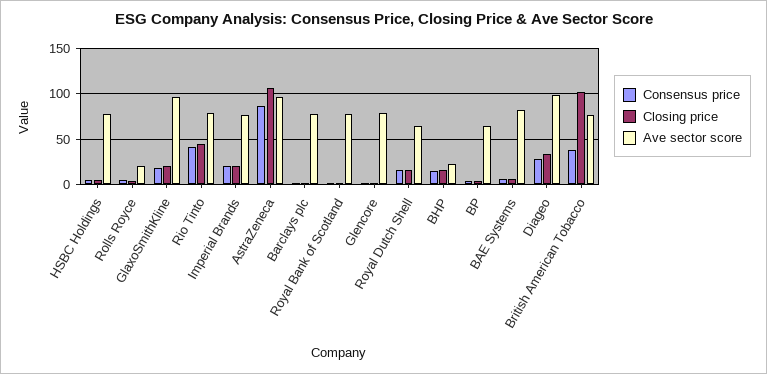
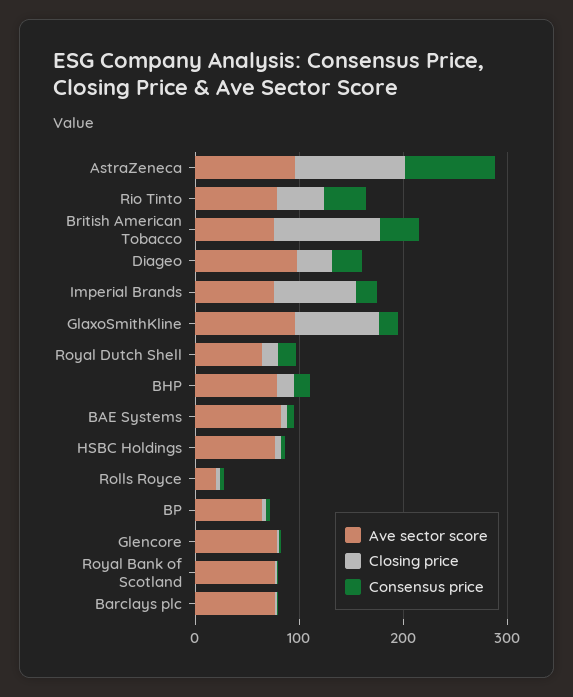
  {
    "Consensus price": {
      "HSBC Holdings": 0,
      "Rolls Royce": 0,
      "GlaxoSmithKline": 20,
      "Rio Tinto": 40,
      "Imperial Brands": 20,
      "AstraZeneca": 90,
      "Barclays plc": 0,
      "Royal Bank of Scotland": 0,
      "Glencore": 0,
      "Royal Dutch Shell": 20,
      "BHP": 20,
      "BP": 0,
      "BAE Systems": 10,
      "Diageo": 30,
      "British American Tobacco": 40
    },
    "Closing price": {
      "HSBC Holdings": 10,
      "Rolls Royce": 0,
-     "GlaxoSmithKline": 20,
+     "GlaxoSmithKline": 80,
      "Rio Tinto": 40,
-     "Imperial Brands": 20,
+     "Imperial Brands": 80,
      "AstraZeneca": 110,
      "Barclays plc": 0,
      "Royal Bank of Scotland": 0,
      "Glencore": 0,
      "Royal Dutch Shell": 20,
      "BHP": 20,
      "BP": 0,
      "BAE Systems": 10,
      "Diageo": 30,
      "British American Tobacco": 100
    },
    "Ave sector score": {
      "HSBC Holdings": 80,
      "Rolls Royce": 20,
      "GlaxoSmithKline": 100,
      "Rio Tinto": 80,
      "Imperial Brands": 80,
      "AstraZeneca": 100,
      "Barclays plc": 80,
      "Royal Bank of Scotland": 80,
      "Glencore": 80,
      "Royal Dutch Shell": 60,
-     "BHP": 20,
+     "BHP": 80,
      "BP": 60,
      "BAE Systems": 80,
      "Diageo": 100,
      "British American Tobacco": 80
    }
  }

